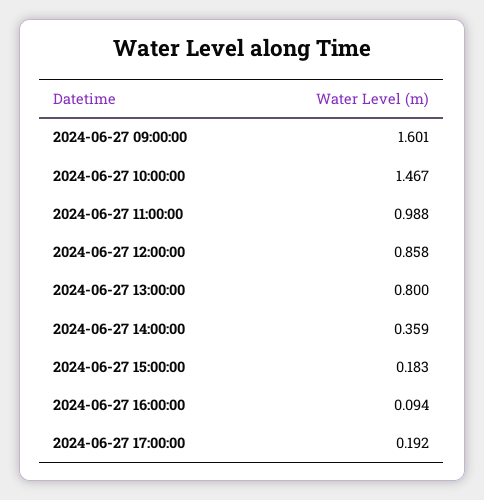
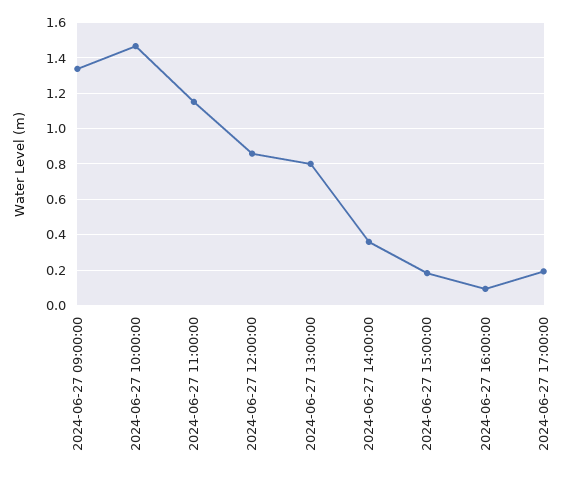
  {
-   "2024-06-27 09:00:00": 1.601,
+   "2024-06-27 09:00:00": 1.35,
    "2024-06-27 10:00:00": 1.467,
-   "2024-06-27 11:00:00": 0.988,
+   "2024-06-27 11:00:00": 1.15,
    "2024-06-27 12:00:00": 0.858,
    "2024-06-27 13:00:00": 0.8,
    "2024-06-27 14:00:00": 0.359,
    "2024-06-27 15:00:00": 0.183,
    "2024-06-27 16:00:00": 0.094,
    "2024-06-27 17:00:00": 0.192
  }

